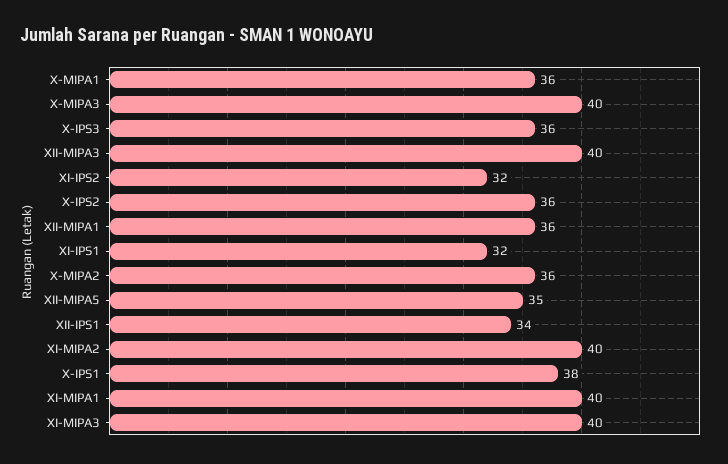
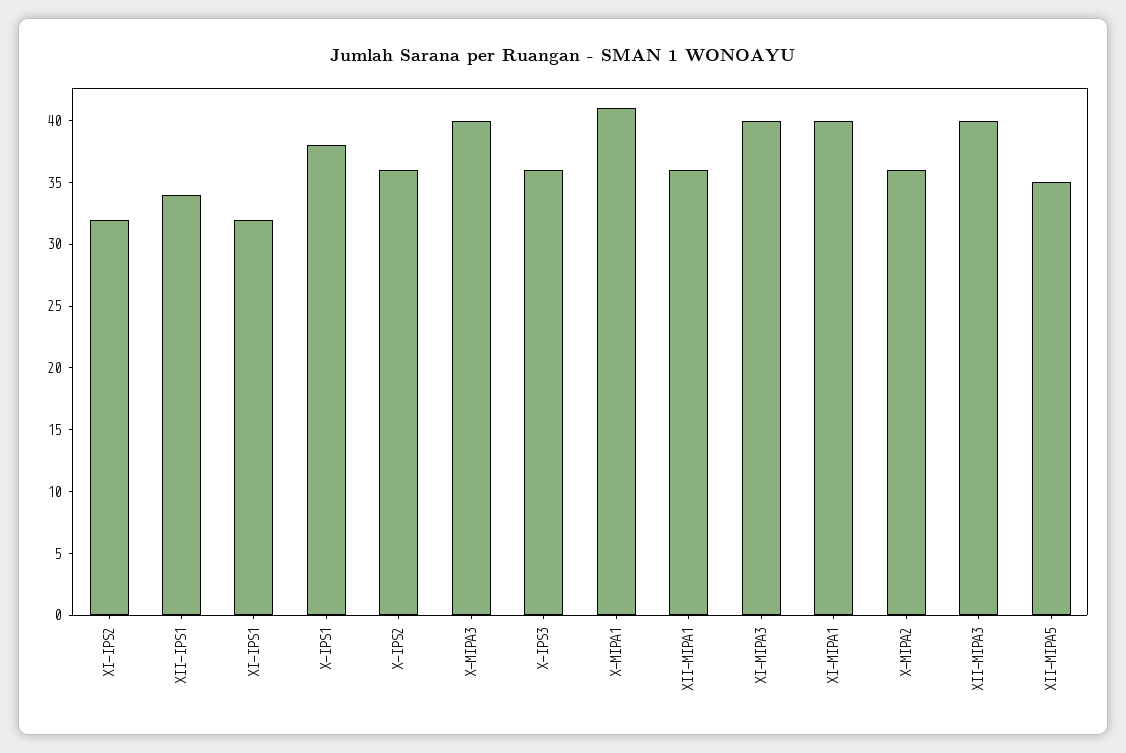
  {
-   "X-MIPA1": 36,
+   "X-MIPA1": 41,
    "X-MIPA3": 40,
    "X-IPS3": 36,
    "XII-MIPA3": 40,
    "XI-IPS2": 32,
    "X-IPS2": 36,
    "XII-MIPA1": 36,
    "XI-IPS1": 32,
    "X-MIPA2": 36,
    "XII-MIPA5": 35,
    "XII-IPS1": 34,
-   "XI-MIPA2": 40,
    "X-IPS1": 38,
    "XI-MIPA1": 40,
    "XI-MIPA3": 40
  }

